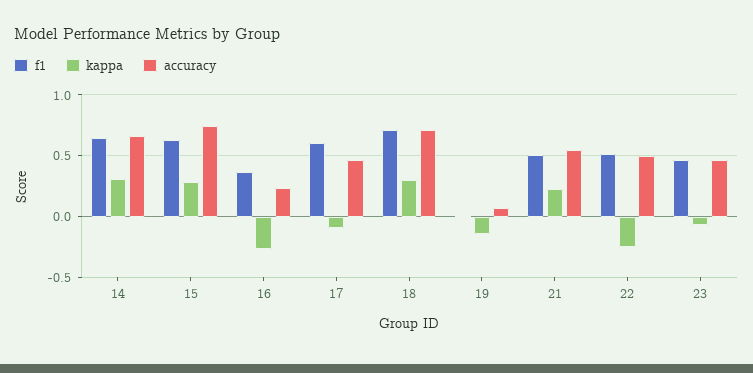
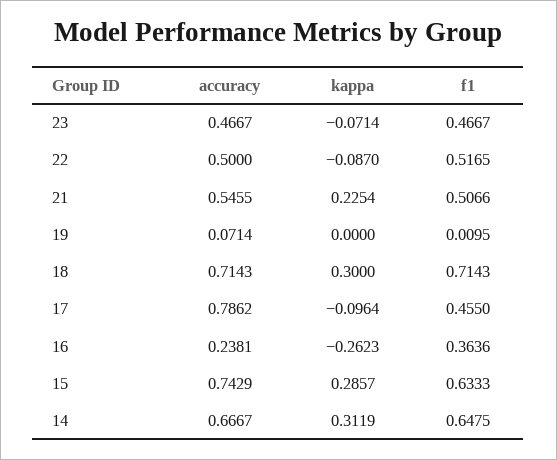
  {
    "f1": {
      "14": 0.6475,
      "15": 0.6333,
      "16": 0.3636,
-     "17": 0.6,
+     "17": 0.455,
      "18": 0.7143,
      "19": 0.0095,
      "21": 0.5066,
      "22": 0.5165,
      "23": 0.4667
    },
    "kappa": {
      "14": 0.3119,
      "15": 0.2857,
      "16": -0.2623,
      "17": -0.0964,
      "18": 0.3,
-     "19": -0.15,
+     "19": 0,
      "21": 0.2254,
-     "22": -0.25,
+     "22": -0.087,
      "23": -0.0714
    },
    "accuracy": {
      "14": 0.6667,
      "15": 0.7429,
      "16": 0.2381,
-     "17": 0.45,
+     "17": 0.7862,
      "18": 0.7143,
      "19": 0.0714,
      "21": 0.5455,
      "22": 0.5,
      "23": 0.4667
    }
  }

